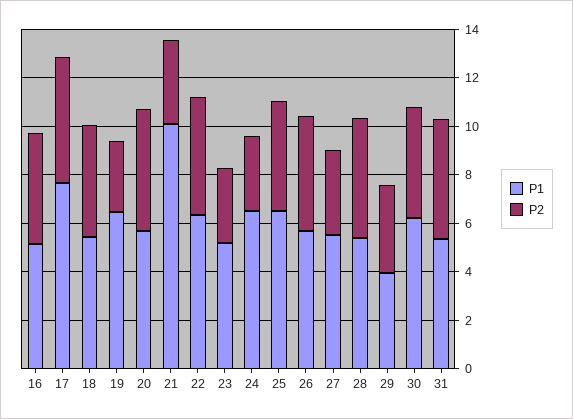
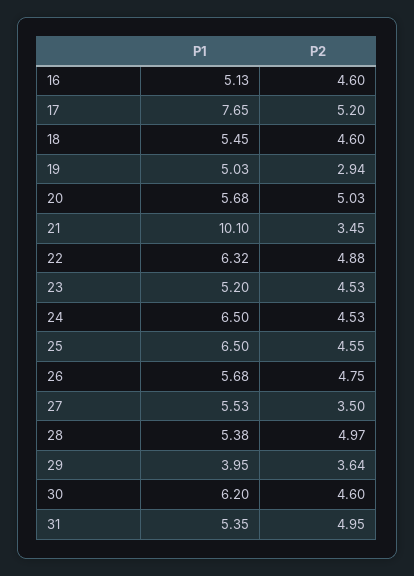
  {
    "P1": {
      "16": 5.13,
      "17": 7.65,
      "18": 5.45,
-     "19": 6.5,
+     "19": 5.03,
      "20": 5.68,
      "21": 10.1,
      "22": 6.32,
      "23": 5.2,
      "24": 6.5,
      "25": 6.5,
      "26": 5.68,
      "27": 5.53,
      "28": 5.38,
      "29": 3.95,
      "30": 6.2,
      "31": 5.35
    },
    "P2": {
      "16": 4.6,
      "17": 5.2,
      "18": 4.6,
      "19": 2.94,
      "20": 5.03,
      "21": 3.45,
      "22": 4.88,
-     "23": 3,
+     "23": 4.53,
-     "24": 3,
+     "24": 4.53,
      "25": 4.55,
      "26": 4.75,
      "27": 3.5,
      "28": 4.97,
      "29": 3.64,
      "30": 4.6,
      "31": 4.95
    }
  }

